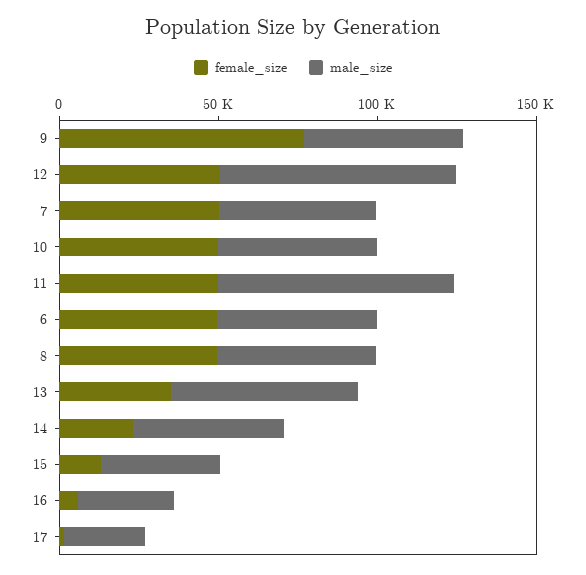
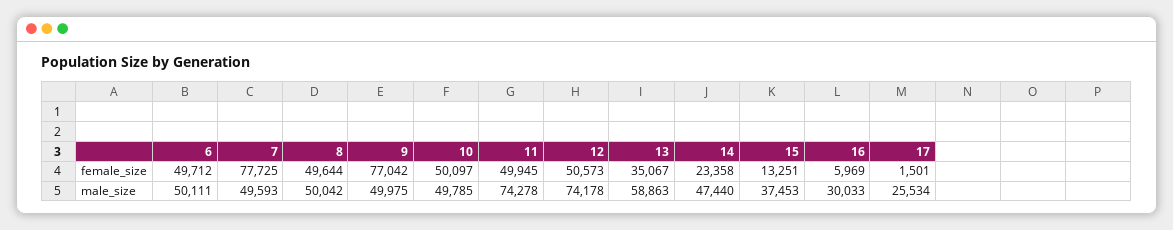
  {
    "female_size": {
      "9": 77042,
      "12": 50573,
-     "7": 50000,
+     "7": 77725,
      "10": 50097,
      "11": 49945,
      "6": 49712,
      "8": 49644,
      "13": 35067,
      "14": 23358,
      "15": 13251,
      "16": 5969,
      "17": 1501
    },
    "male_size": {
      "9": 49975,
      "12": 74178,
      "7": 49593,
      "10": 49785,
      "11": 74278,
      "6": 50111,
      "8": 50042,
      "13": 58863,
      "14": 47440,
      "15": 37453,
      "16": 30033,
      "17": 25534
    }
  }

